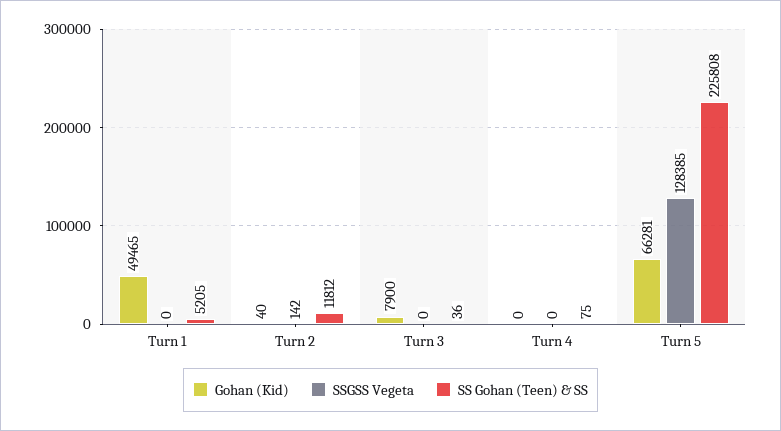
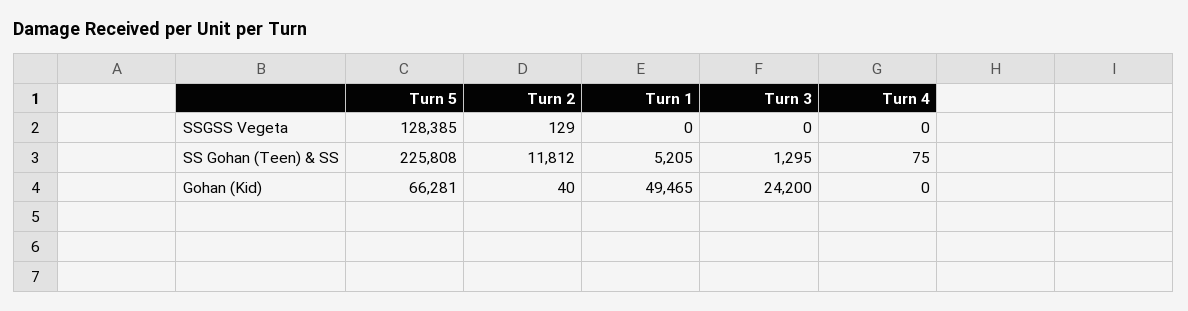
  {
    "Gohan (Kid)": {
      "Turn 1": 49465,
      "Turn 2": 40,
-     "Turn 3": 7900,
+     "Turn 3": 24200,
      "Turn 4": 0,
      "Turn 5": 66281
    },
    "SSGSS Vegeta": {
      "Turn 1": 0,
-     "Turn 2": 142,
+     "Turn 2": 129,
      "Turn 3": 0,
      "Turn 4": 0,
      "Turn 5": 128385
    },
    "SS Gohan (Teen) & SS": {
      "Turn 1": 5205,
      "Turn 2": 11812,
-     "Turn 3": 36,
+     "Turn 3": 1295,
      "Turn 4": 75,
      "Turn 5": 225808
    }
  }

